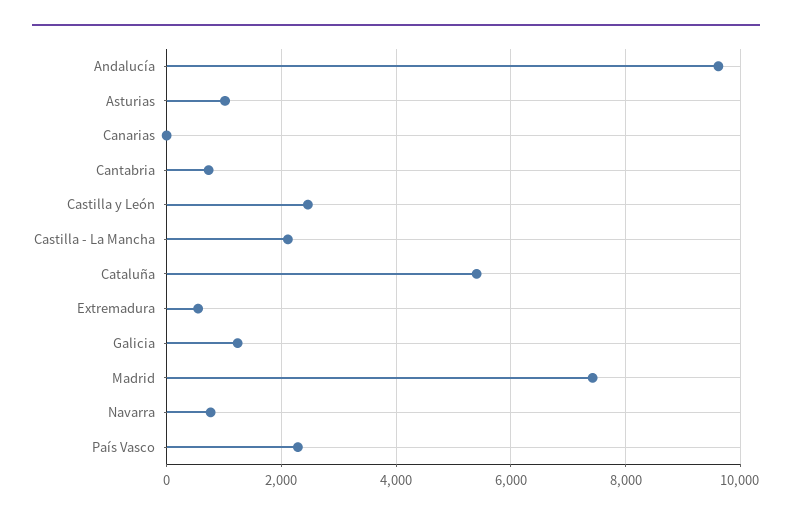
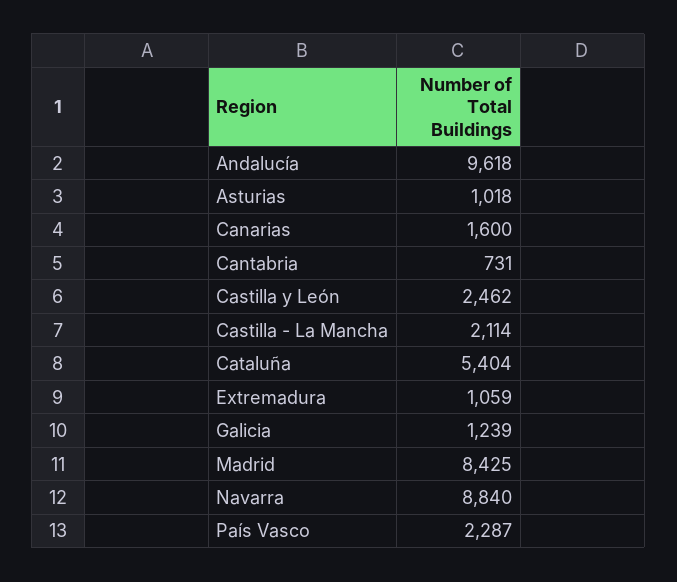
  {
    "Andalucía": 9618,
    "Asturias": 1018,
-   "Canarias": 0,
+   "Canarias": 1600,
    "Cantabria": 731,
    "Castilla y León": 2462,
    "Castilla - La Mancha": 2114,
    "Cataluña": 5404,
-   "Extremadura": 600,
+   "Extremadura": 1059,
    "Galicia": 1239,
-   "Madrid": 7400,
+   "Madrid": 8425,
-   "Navarra": 800,
+   "Navarra": 8840,
    "País Vasco": 2287
  }

